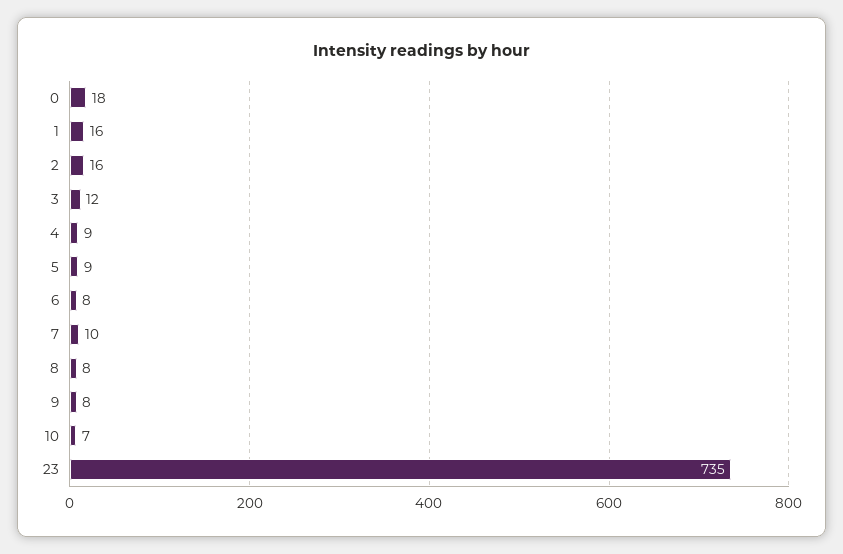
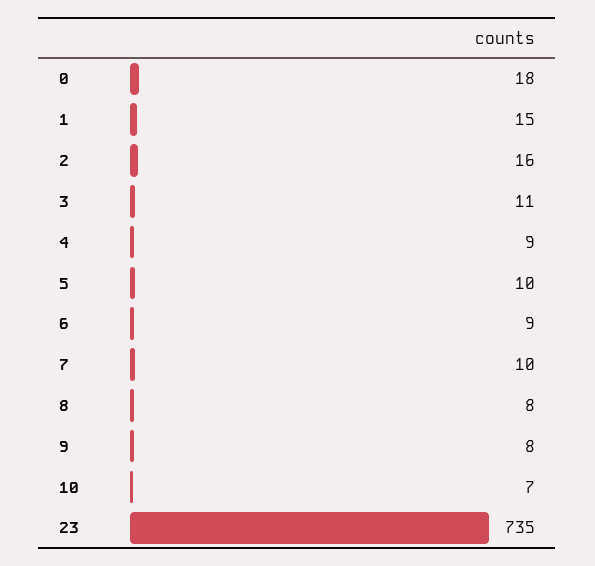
  {
    "0": 18,
-   "1": 16,
+   "1": 15,
    "2": 16,
-   "3": 12,
+   "3": 11,
    "4": 9,
-   "5": 9,
+   "5": 10,
-   "6": 8,
+   "6": 9,
    "7": 10,
    "8": 8,
    "9": 8,
    "10": 7,
    "23": 735
  }

